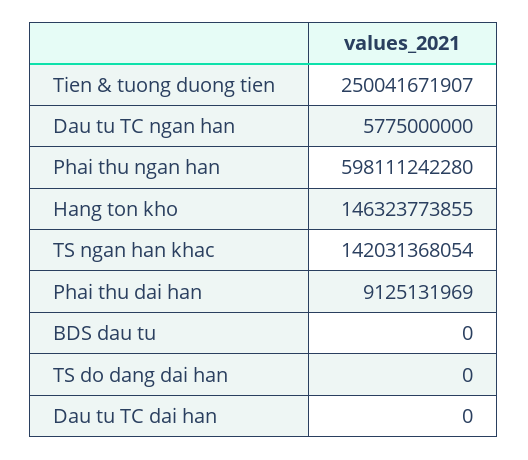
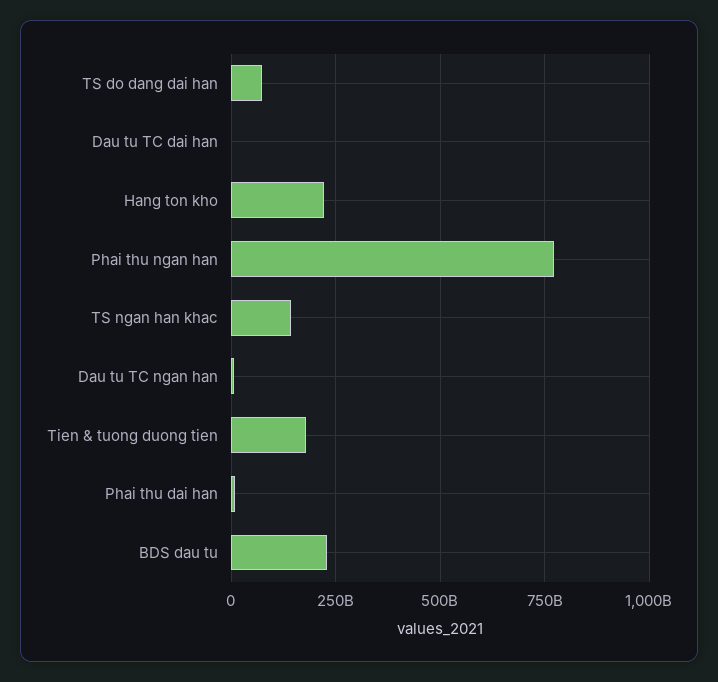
  {
-   "Tien & tuong duong tien": 250041671907,
+   "Tien & tuong duong tien": 175000000000,
    "Dau tu TC ngan han": 5775000000,
-   "Phai thu ngan han": 598111242280,
+   "Phai thu ngan han": 775000000000,
-   "Hang ton kho": 146323773855,
+   "Hang ton kho": 225000000000,
    "TS ngan han khac": 142031368054,
    "Phai thu dai han": 9125131969,
-   "BDS dau tu": 0,
+   "BDS dau tu": 225000000000,
-   "TS do dang dai han": 0,
+   "TS do dang dai han": 75000000000,
    "Dau tu TC dai han": 0
  }

